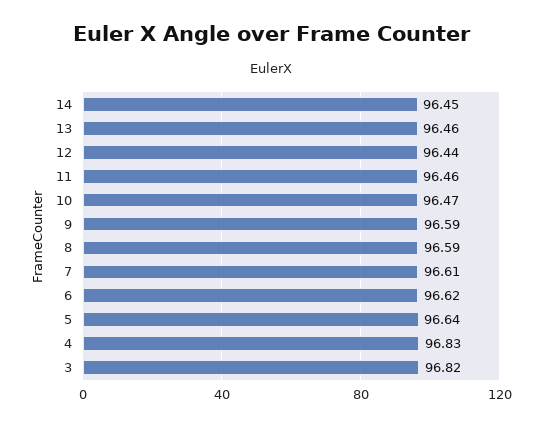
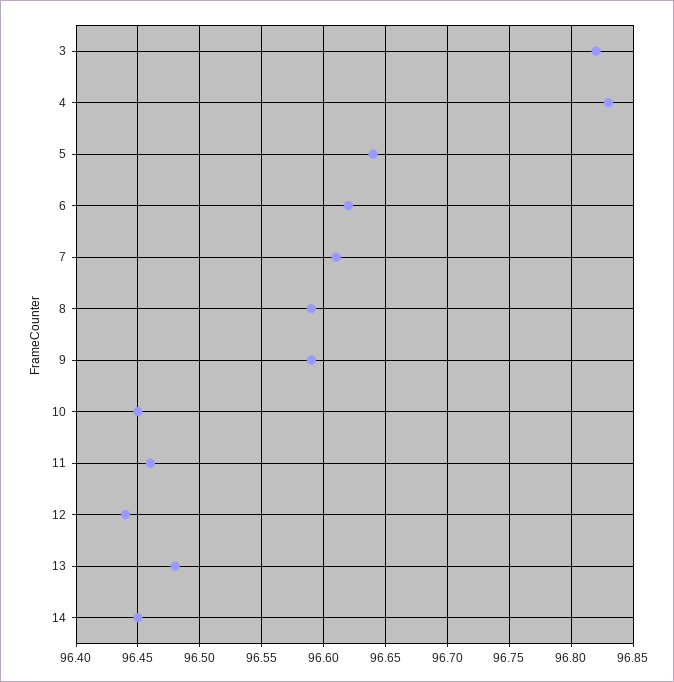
  {
    "14": 96.45,
-   "13": 96.46,
+   "13": 96.48,
    "12": 96.44,
    "11": 96.46,
-   "10": 96.47,
+   "10": 96.45,
    "9": 96.59,
    "8": 96.59,
    "7": 96.61,
    "6": 96.62,
    "5": 96.64,
    "4": 96.83,
    "3": 96.82
  }

